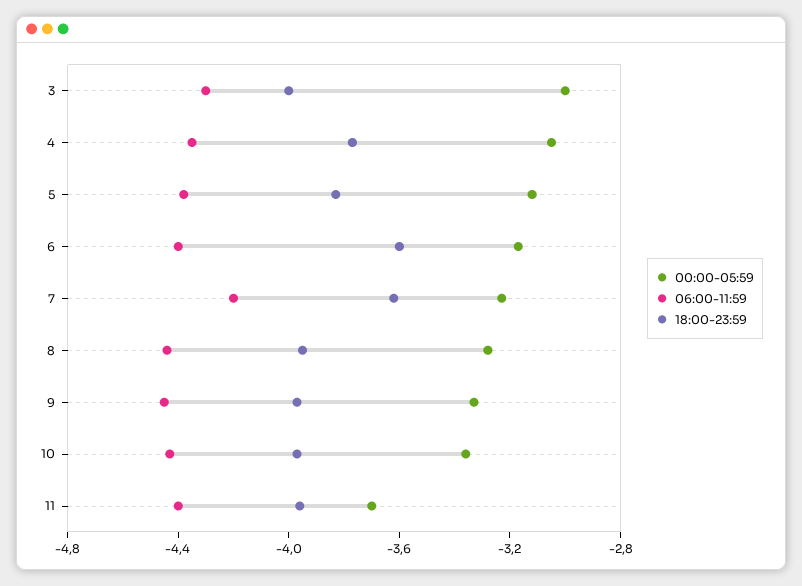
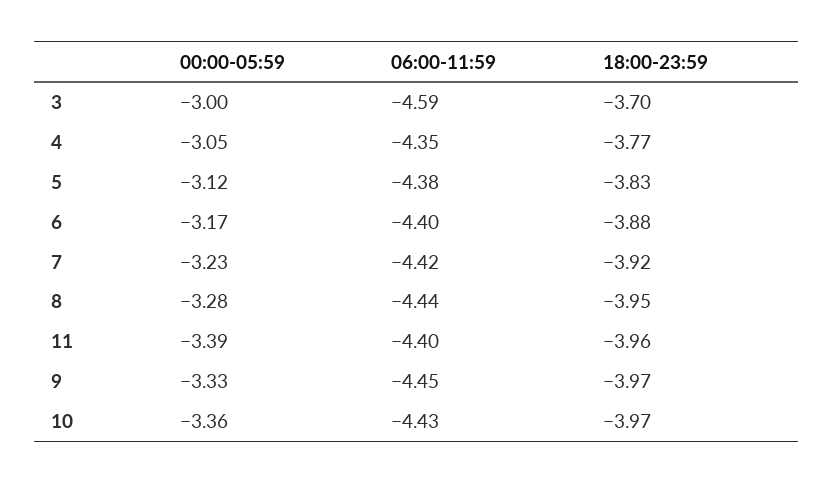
  {
    "00:00-05:59": {
      "3": -3,
      "4": -3.05,
      "5": -3.12,
      "6": -3.17,
      "7": -3.23,
      "8": -3.28,
      "9": -3.33,
      "10": -3.36,
-     "11": -3.7
+     "11": -3.39
    },
    "06:00-11:59": {
-     "3": -4.3,
+     "3": -4.59,
      "4": -4.35,
      "5": -4.38,
      "6": -4.4,
-     "7": -4.2,
+     "7": -4.42,
      "8": -4.44,
      "9": -4.45,
      "10": -4.43,
      "11": -4.4
    },
    "18:00-23:59": {
-     "3": -4,
+     "3": -3.7,
      "4": -3.77,
      "5": -3.83,
-     "6": -3.6,
+     "6": -3.88,
-     "7": -3.6,
+     "7": -3.92,
      "8": -3.95,
      "9": -3.97,
      "10": -3.97,
      "11": -3.96
    }
  }

